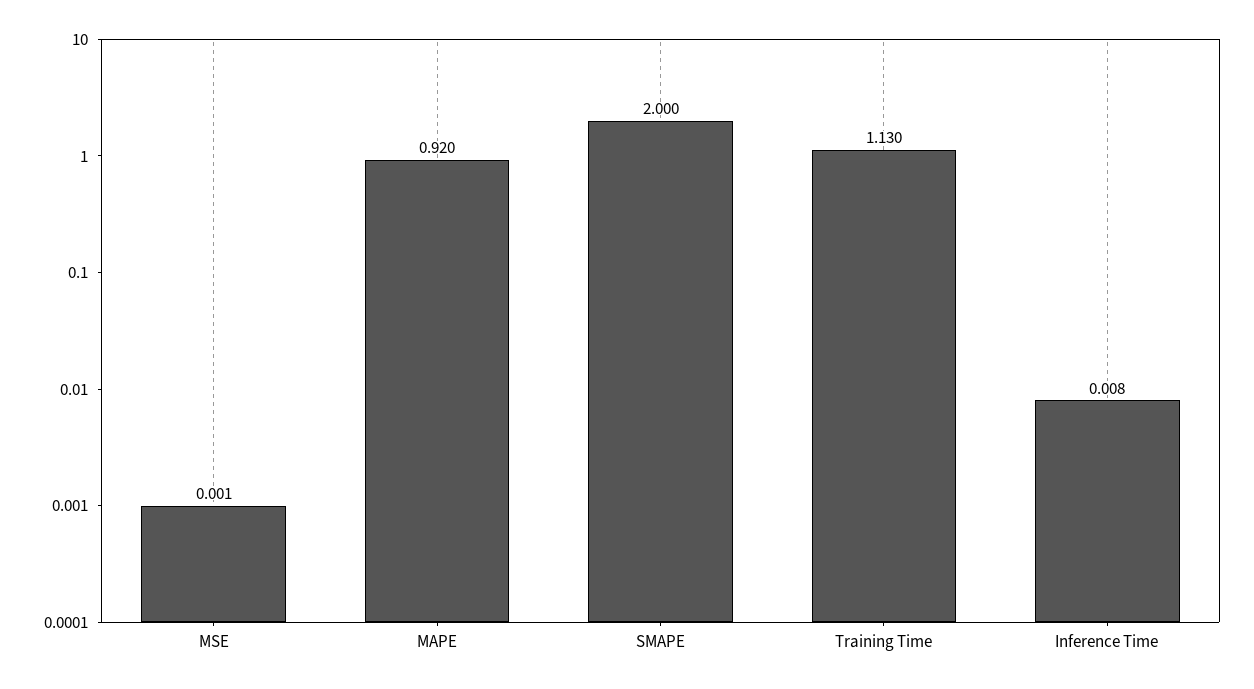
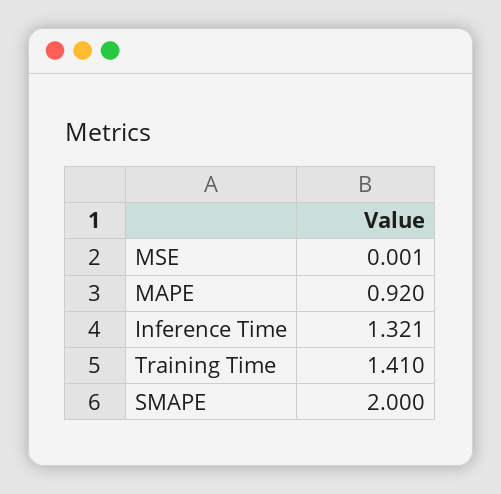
  {
    "MSE": 0.001,
    "MAPE": 0.92,
    "SMAPE": 2,
-   "Training Time": 1.13,
+   "Training Time": 1.41,
-   "Inference Time": 0.008
+   "Inference Time": 1.321
  }

